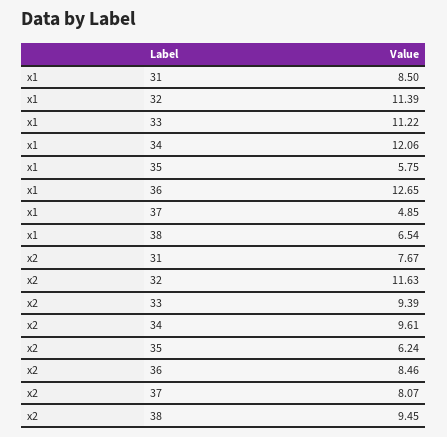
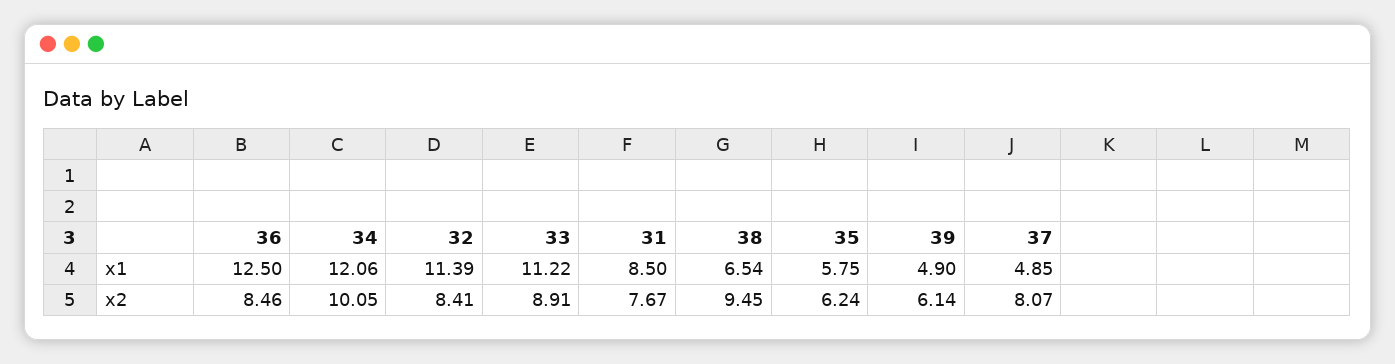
  {
    "x1": {
      "31": 8.5,
      "32": 11.39,
      "33": 11.22,
      "34": 12.06,
      "35": 5.75,
-     "36": 12.65,
+     "36": 12.5,
      "37": 4.85,
-     "38": 6.54
+     "38": 6.54,
+     "39": 4.9
    },
    "x2": {
      "31": 7.67,
-     "32": 11.63,
+     "32": 8.41,
-     "33": 9.39,
+     "33": 8.91,
-     "34": 9.61,
+     "34": 10.05,
      "35": 6.24,
      "36": 8.46,
      "37": 8.07,
-     "38": 9.45
+     "38": 9.45,
+     "39": 6.14
    }
  }

